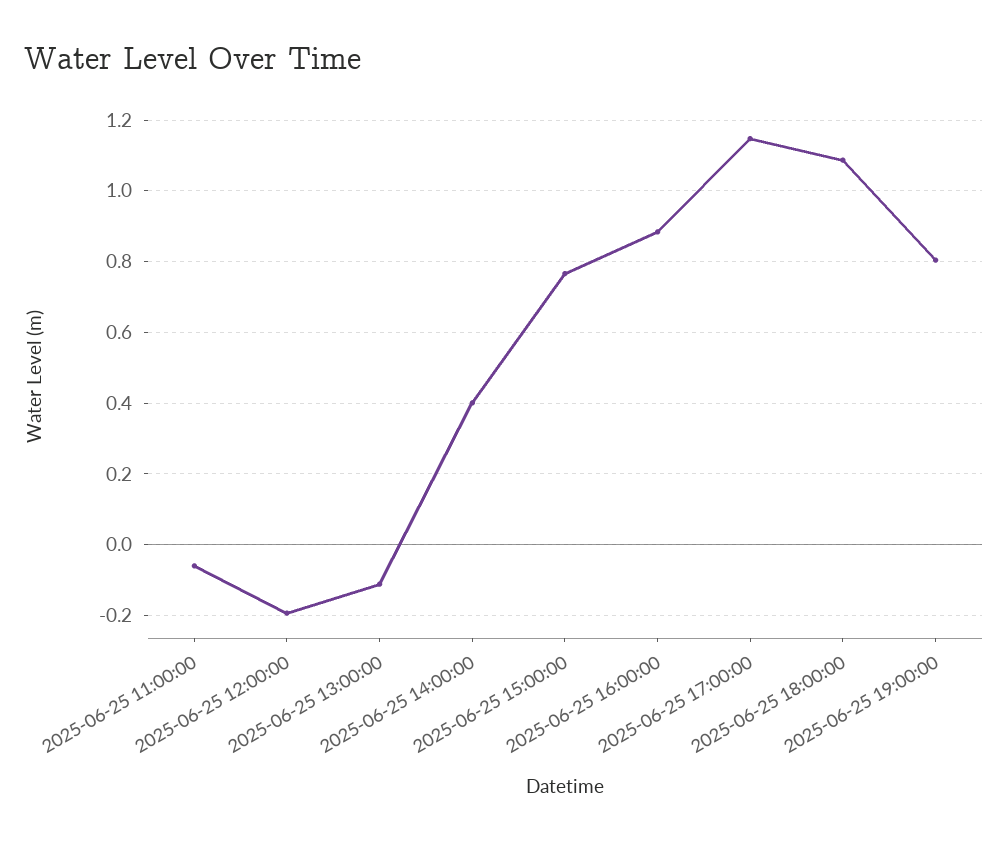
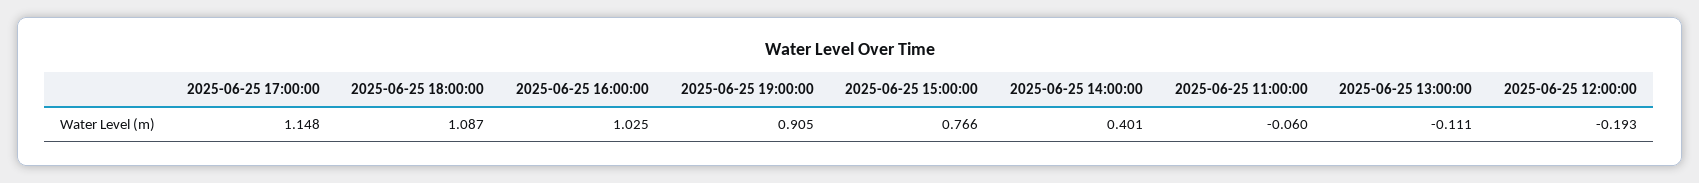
  {
    "2025-06-25 11:00:00": -0.06,
    "2025-06-25 12:00:00": -0.193,
    "2025-06-25 13:00:00": -0.111,
    "2025-06-25 14:00:00": 0.401,
    "2025-06-25 15:00:00": 0.766,
-   "2025-06-25 16:00:00": 0.88,
+   "2025-06-25 16:00:00": 1.025,
    "2025-06-25 17:00:00": 1.148,
    "2025-06-25 18:00:00": 1.087,
-   "2025-06-25 19:00:00": 0.8
+   "2025-06-25 19:00:00": 0.905
  }

